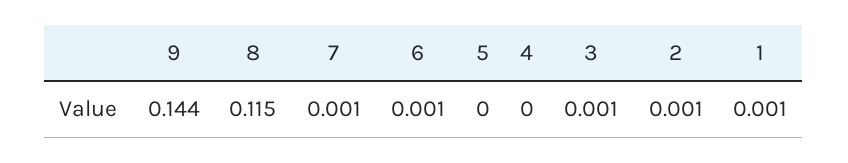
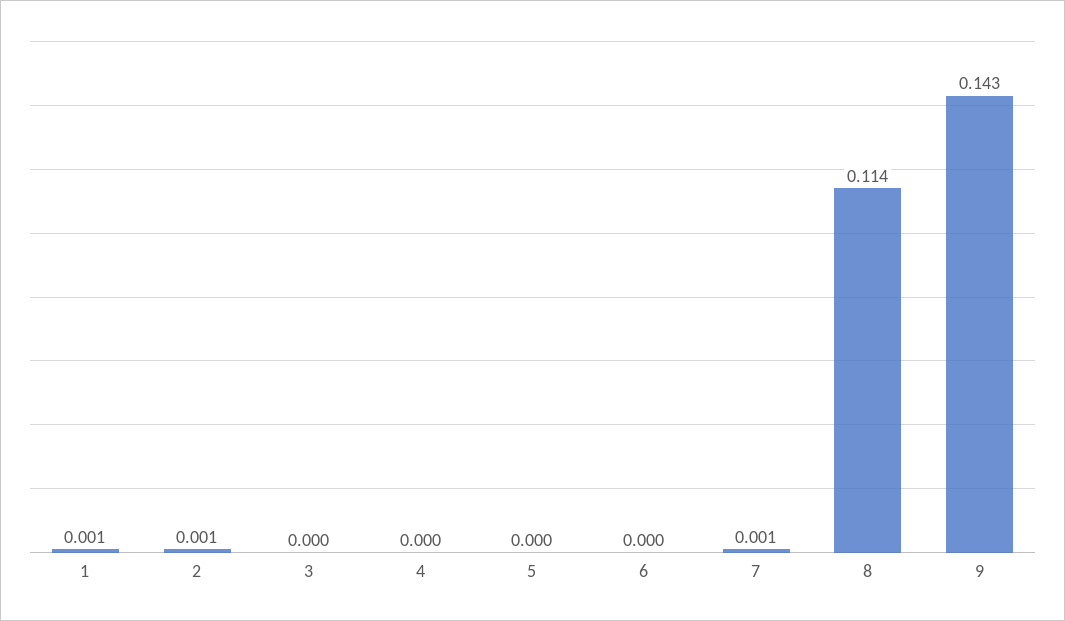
  {
-   "9": 0.144,
+   "9": 0.143,
-   "8": 0.115,
+   "8": 0.114,
    "7": 0.001,
-   "6": 0.001,
+   "6": 0,
    "5": 0,
    "4": 0,
-   "3": 0.001,
+   "3": 0,
    "2": 0.001,
    "1": 0.001
  }

